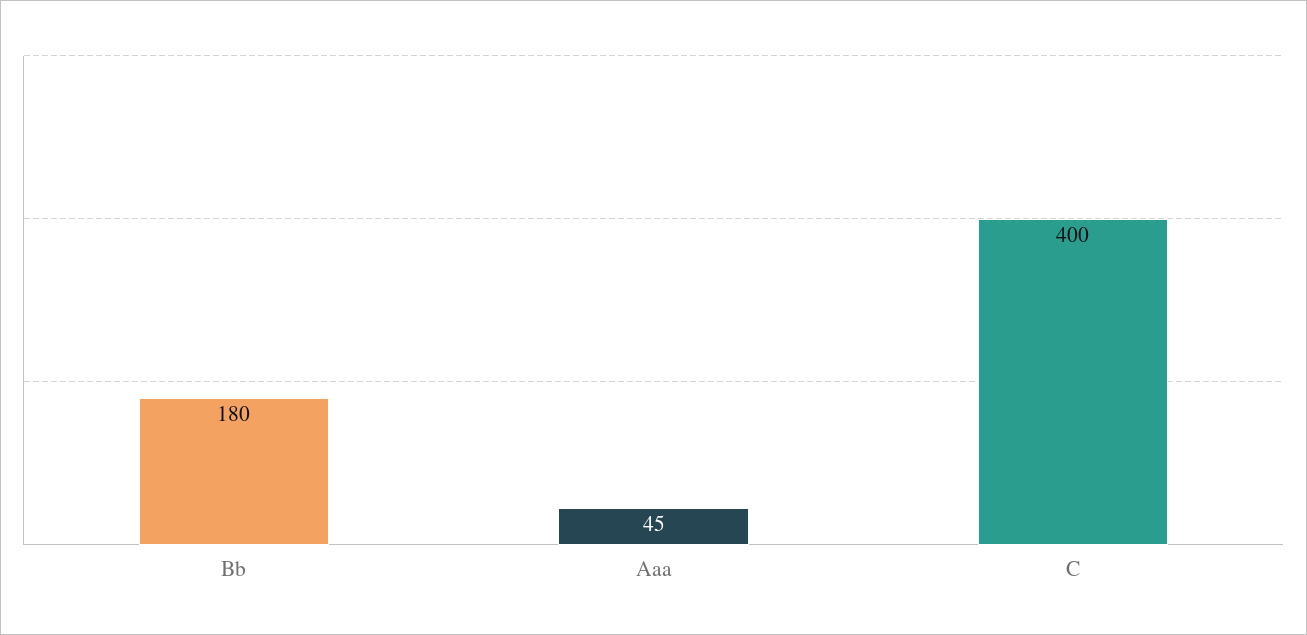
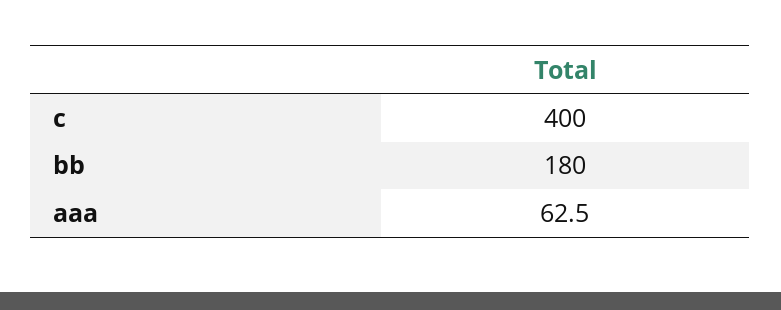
  {
    "Bb": 180,
-   "Aaa": 45,
+   "Aaa": 62.5,
    "C": 400
  }

